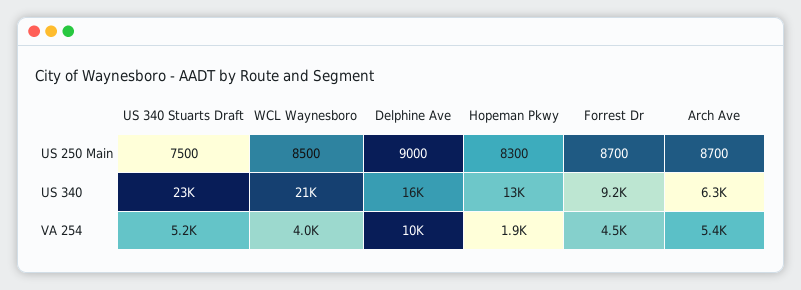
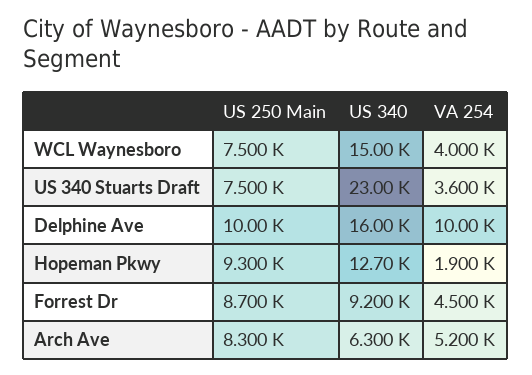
  {
    "US 340 Stuarts Draft": {
      "US 250 Main": 7500,
      "US 340": 23000,
-     "VA 254": 5200
+     "VA 254": 3600
    },
    "WCL Waynesboro": {
-     "US 250 Main": 8500,
+     "US 250 Main": 7500,
-     "US 340": 21000,
+     "US 340": 15000,
      "VA 254": 4000
    },
    "Delphine Ave": {
-     "US 250 Main": 9000,
+     "US 250 Main": 10000,
      "US 340": 16000,
      "VA 254": 10000
    },
    "Hopeman Pkwy": {
-     "US 250 Main": 8300,
+     "US 250 Main": 9300,
      "US 340": 12700,
      "VA 254": 1900
    },
    "Forrest Dr": {
      "US 250 Main": 8700,
      "US 340": 9200,
      "VA 254": 4500
    },
    "Arch Ave": {
-     "US 250 Main": 8700,
+     "US 250 Main": 8300,
      "US 340": 6300,
-     "VA 254": 5400
+     "VA 254": 5200
    }
  }

